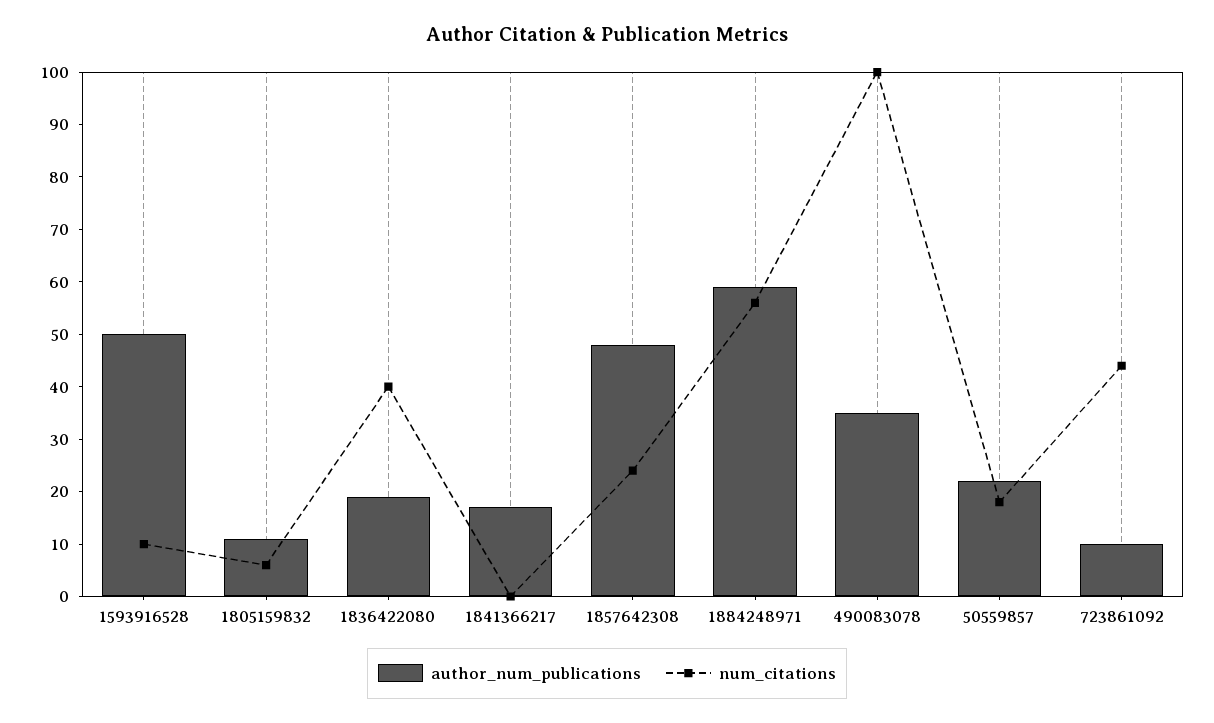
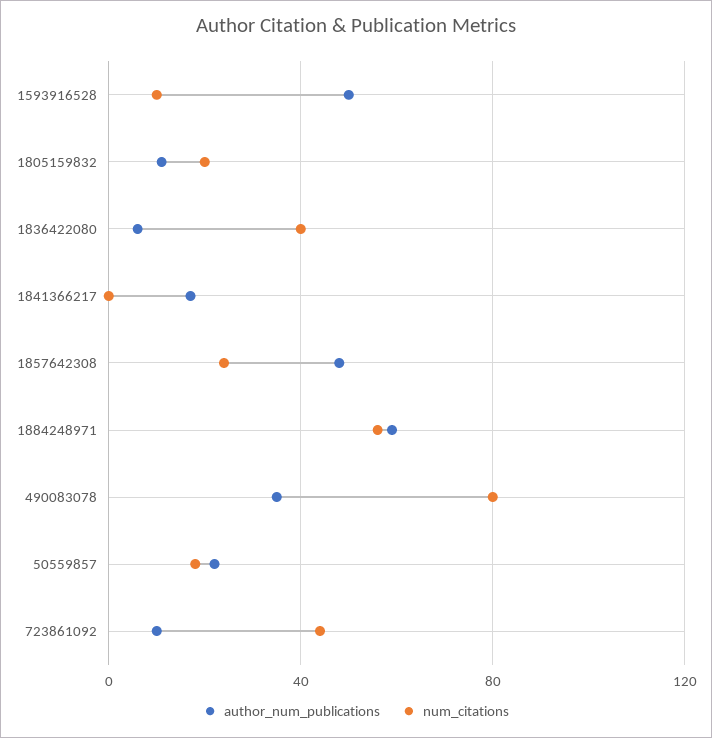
  {
    "author_num_publications": {
      "1593916528": 50,
      "1805159832": 10,
-     "1836422080": 20,
+     "1836422080": 5,
      "1841366217": 15,
      "1857642308": 50,
      "1884248971": 60,
      "490083078": 35,
      "50559857": 20,
      "723861092": 10
    },
    "num_citations": {
      "1593916528": 10,
-     "1805159832": 5,
+     "1805159832": 20,
      "1836422080": 40,
      "1841366217": 0,
      "1857642308": 25,
      "1884248971": 55,
-     "490083078": 100,
+     "490083078": 80,
      "50559857": 20,
      "723861092": 45
    }
  }

